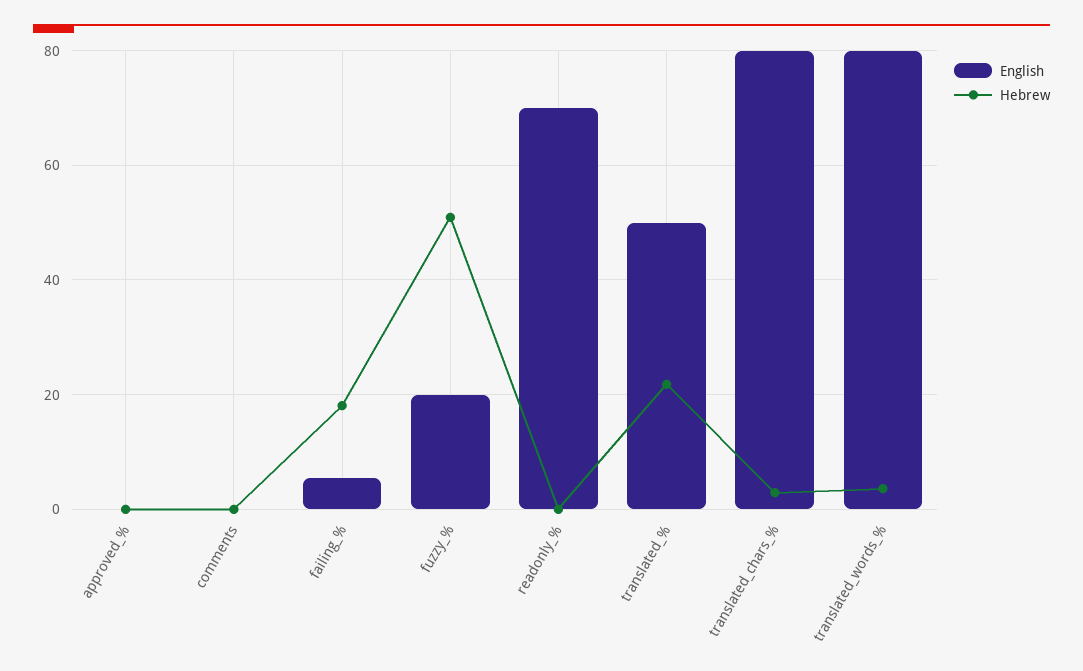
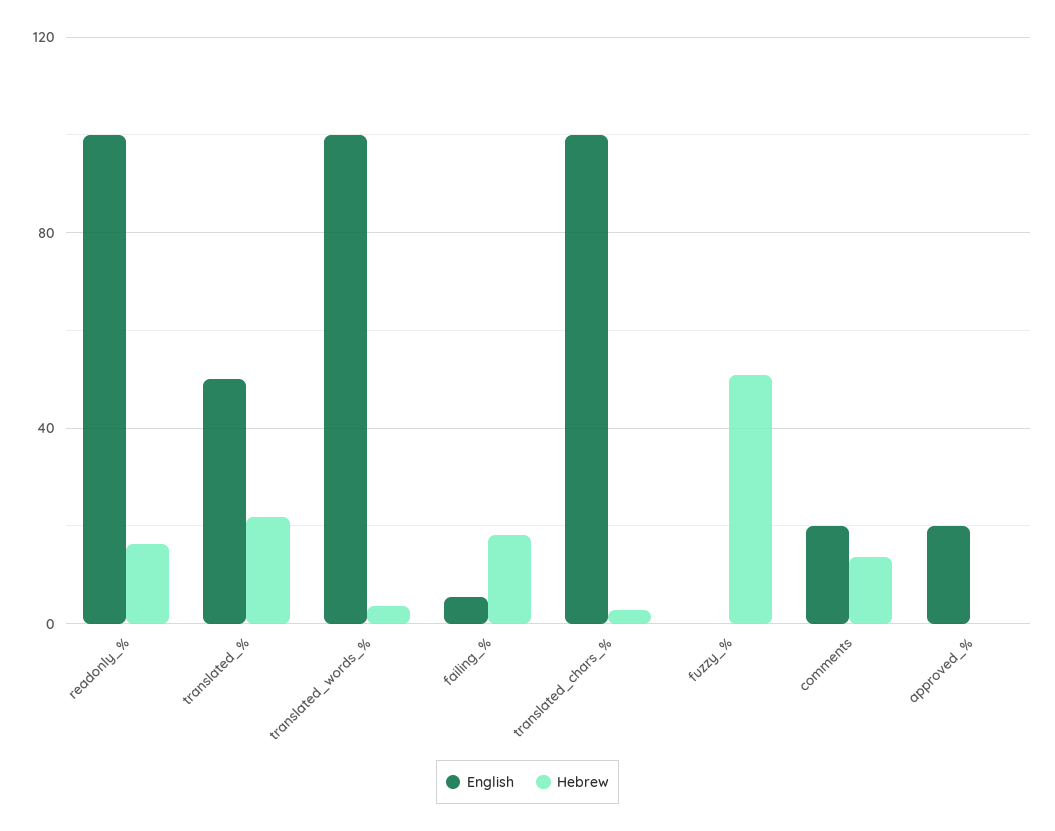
  {
    "English": {
-     "approved_%": 0,
+     "approved_%": 20,
-     "comments": 0,
+     "comments": 20,
      "failing_%": 6,
-     "fuzzy_%": 20,
+     "fuzzy_%": 0,
-     "readonly_%": 70,
+     "readonly_%": 100,
      "translated_%": 50,
-     "translated_chars_%": 80,
+     "translated_chars_%": 100,
-     "translated_words_%": 80
+     "translated_words_%": 100
    },
    "Hebrew": {
      "approved_%": 0,
-     "comments": 0,
+     "comments": 15,
      "failing_%": 18,
      "fuzzy_%": 50,
-     "readonly_%": 0,
+     "readonly_%": 15,
      "translated_%": 22,
      "translated_chars_%": 2,
      "translated_words_%": 4
    }
  }

